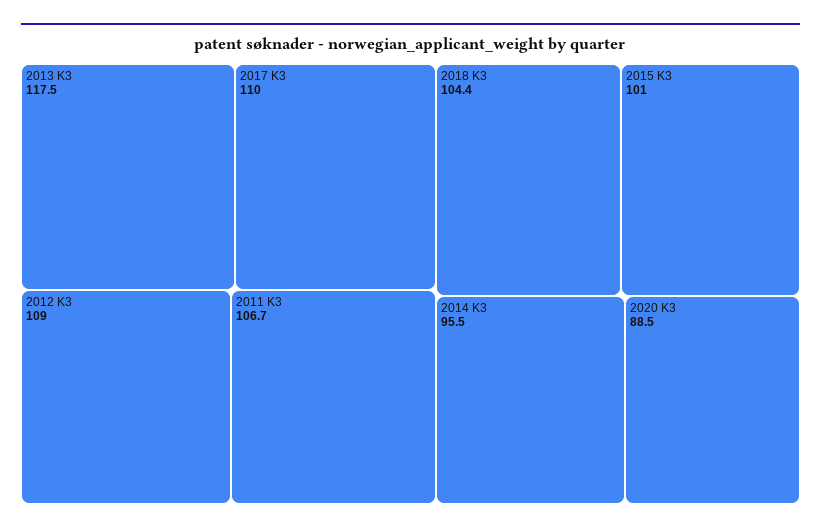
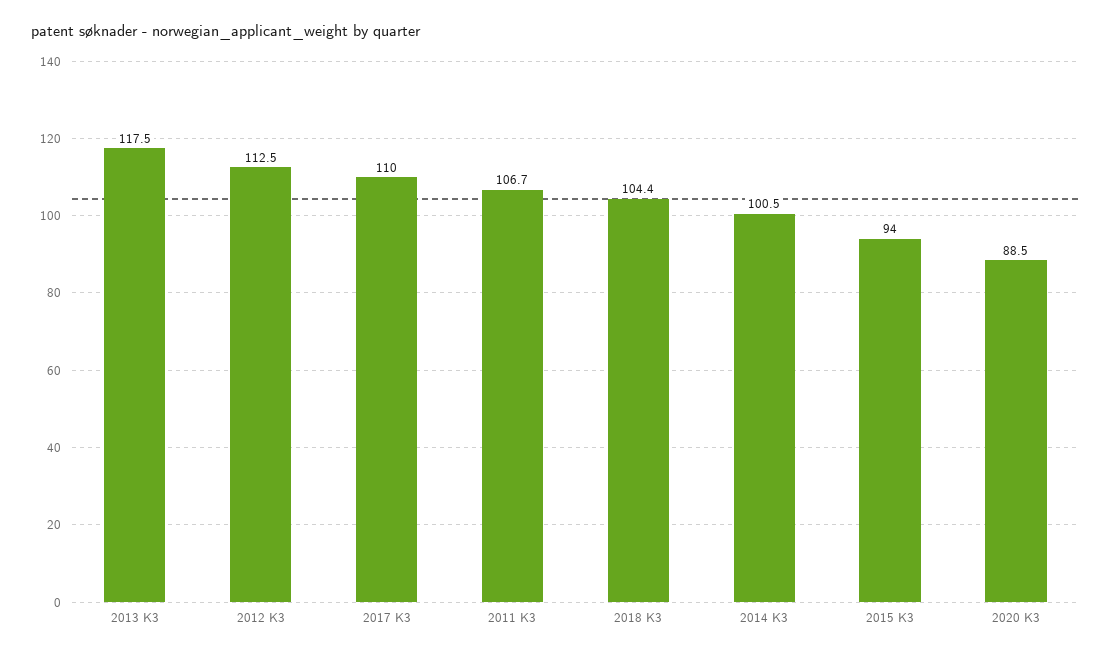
  {
    "2013 K3": 117.5,
    "2017 K3": 110,
-   "2012 K3": 109,
+   "2012 K3": 112.5,
    "2011 K3": 106.7,
    "2018 K3": 104.4,
-   "2015 K3": 101,
+   "2015 K3": 94,
-   "2014 K3": 95.5,
+   "2014 K3": 100.5,
    "2020 K3": 88.5
  }

